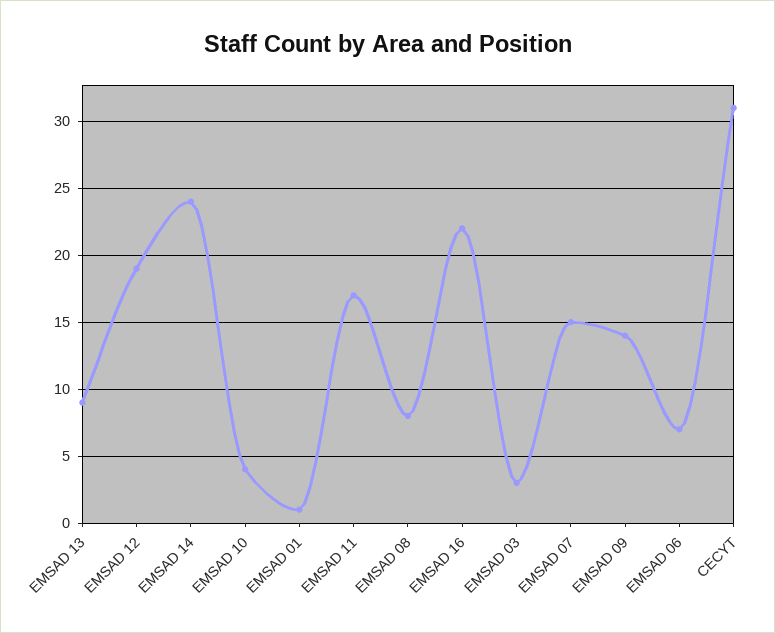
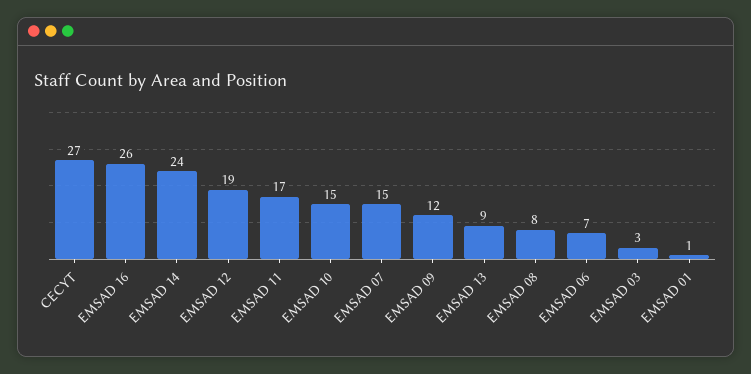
  {
    "EMSAD 13": 9,
    "EMSAD 12": 19,
    "EMSAD 14": 24,
-   "EMSAD 10": 4,
+   "EMSAD 10": 15,
    "EMSAD 01": 1,
    "EMSAD 11": 17,
    "EMSAD 08": 8,
-   "EMSAD 16": 22,
+   "EMSAD 16": 26,
    "EMSAD 03": 3,
    "EMSAD 07": 15,
-   "EMSAD 09": 14,
+   "EMSAD 09": 12,
    "EMSAD 06": 7,
-   "CECYT": 31
+   "CECYT": 27
  }

